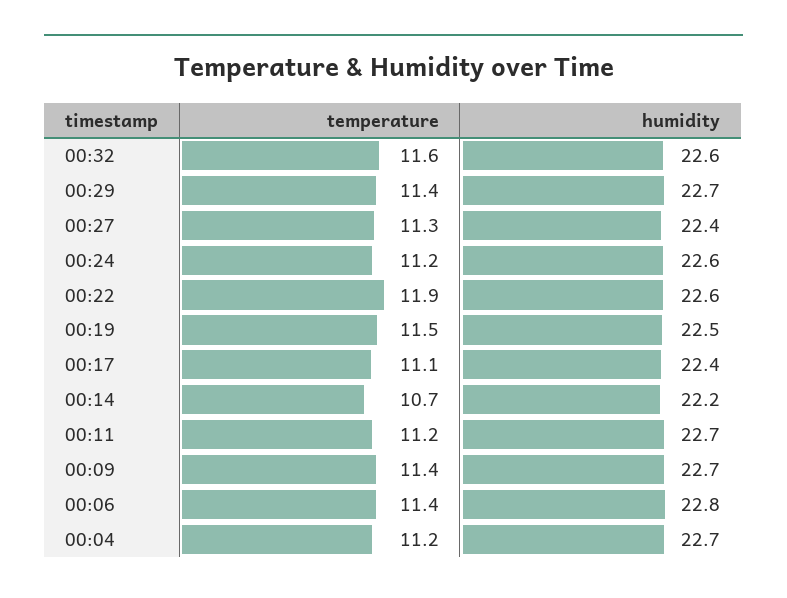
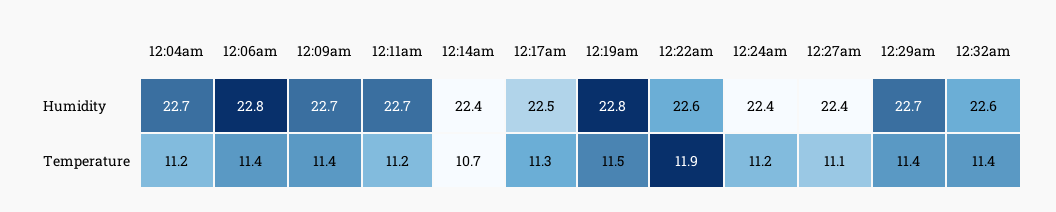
  {
    "temperature": {
-     "00:32": 11.6,
+     "00:32": 11.4,
      "00:29": 11.4,
-     "00:27": 11.3,
+     "00:27": 11.1,
      "00:24": 11.2,
      "00:22": 11.9,
      "00:19": 11.5,
-     "00:17": 11.1,
+     "00:17": 11.3,
      "00:14": 10.7,
      "00:11": 11.2,
      "00:09": 11.4,
      "00:06": 11.4,
      "00:04": 11.2
    },
    "humidity": {
      "00:32": 22.6,
      "00:29": 22.7,
      "00:27": 22.4,
-     "00:24": 22.6,
+     "00:24": 22.4,
      "00:22": 22.6,
-     "00:19": 22.5,
+     "00:19": 22.8,
-     "00:17": 22.4,
+     "00:17": 22.5,
-     "00:14": 22.2,
+     "00:14": 22.4,
      "00:11": 22.7,
      "00:09": 22.7,
      "00:06": 22.8,
      "00:04": 22.7
    }
  }

